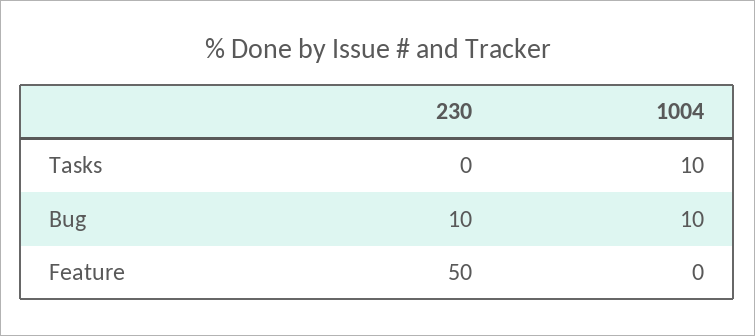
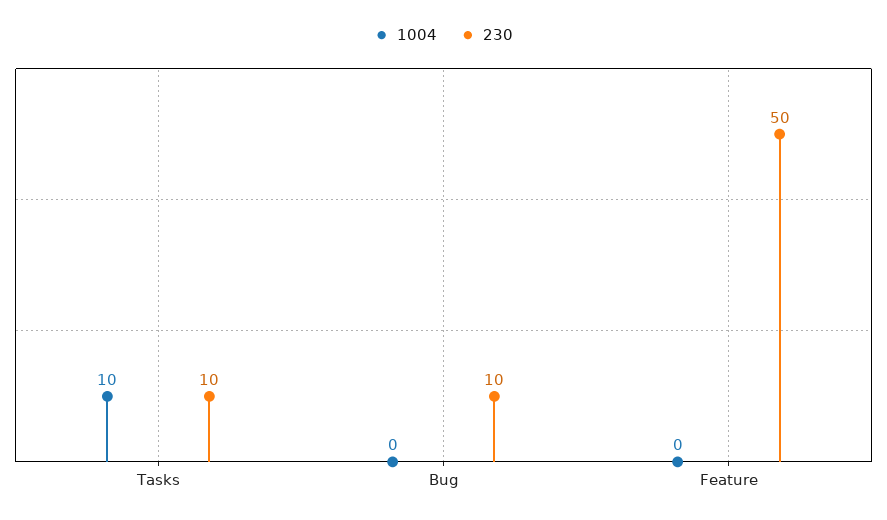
  {
    "230": {
-     "Tasks": 0,
+     "Tasks": 10,
      "Bug": 10,
      "Feature": 50
    },
    "1004": {
      "Tasks": 10,
-     "Bug": 10,
+     "Bug": 0,
      "Feature": 0
    }
  }

